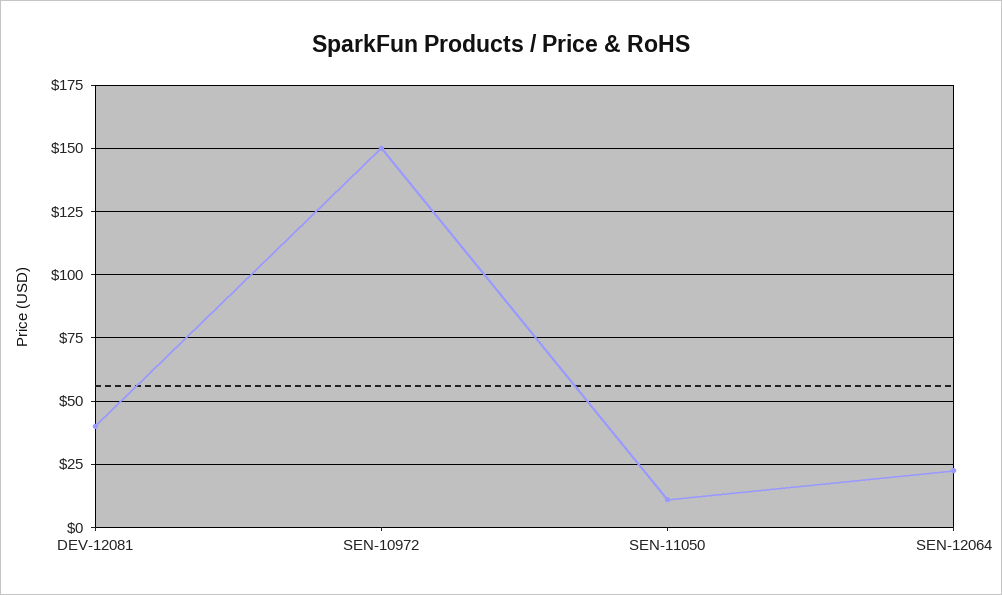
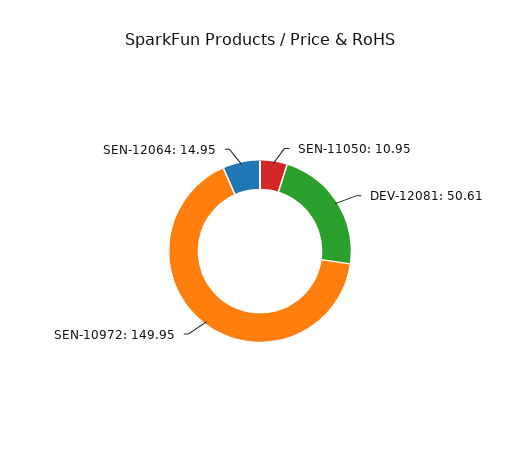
  {
-   "DEV-12081": 40,
+   "DEV-12081": 50.61,
    "SEN-10972": 149.95,
    "SEN-11050": 10.95,
-   "SEN-12064": 22.5
+   "SEN-12064": 14.95
  }

